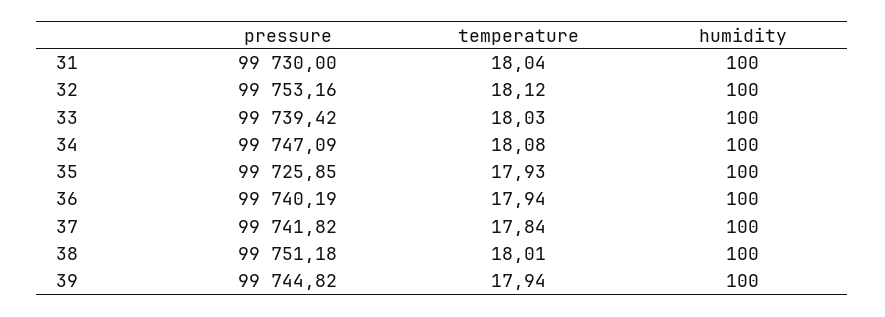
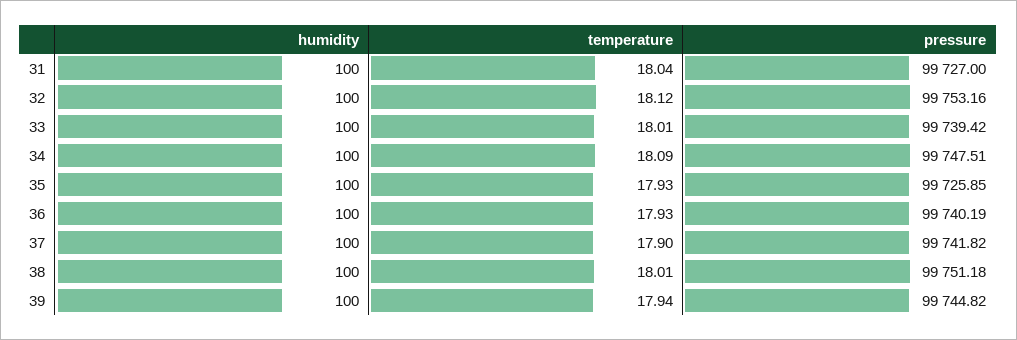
  {
    "pressure": {
-     "31": 99730,
+     "31": 99727,
      "32": 99753.16,
      "33": 99739.42,
-     "34": 99747.09,
+     "34": 99747.51,
      "35": 99725.85,
      "36": 99740.19,
      "37": 99741.82,
      "38": 99751.18,
      "39": 99744.82
    },
    "temperature": {
      "31": 18.04,
      "32": 18.12,
-     "33": 18.03,
+     "33": 18.01,
-     "34": 18.08,
+     "34": 18.09,
      "35": 17.93,
-     "36": 17.94,
+     "36": 17.93,
-     "37": 17.84,
+     "37": 17.9,
      "38": 18.01,
      "39": 17.94
    },
    "humidity": {
      "31": 100,
      "32": 100,
      "33": 100,
      "34": 100,
      "35": 100,
      "36": 100,
      "37": 100,
      "38": 100,
      "39": 100
    }
  }

